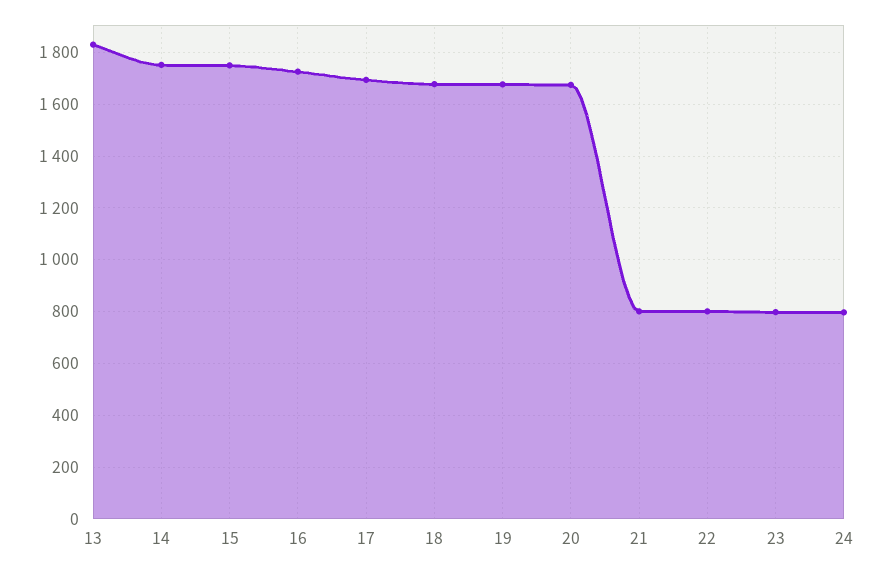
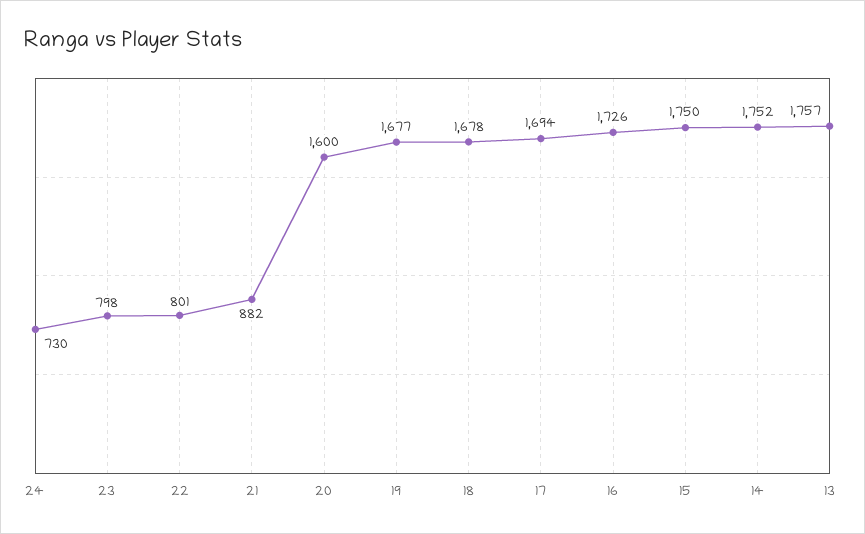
  {
-   "13": 1825,
+   "13": 1757,
    "14": 1752,
    "15": 1750,
    "16": 1726,
    "17": 1694,
    "18": 1678,
    "19": 1677,
-   "20": 1675,
+   "20": 1600,
-   "21": 800,
+   "21": 882,
    "22": 801,
    "23": 798,
-   "24": 800
+   "24": 730
  }

